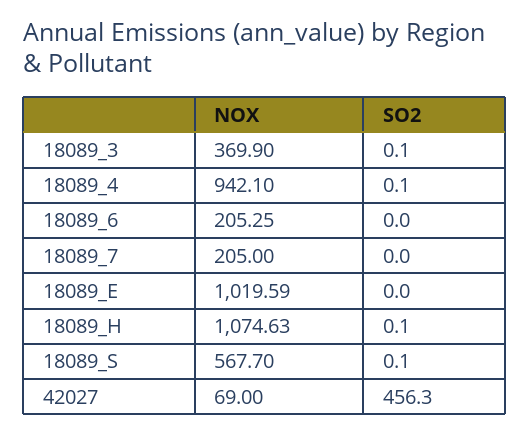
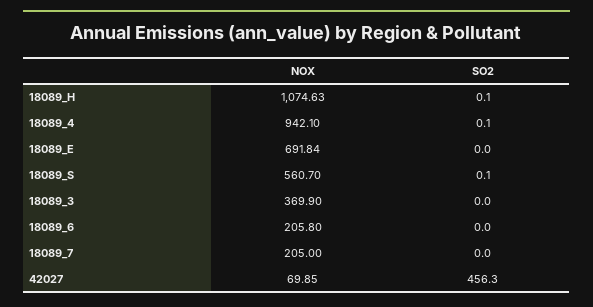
  {
    "NOX": {
      "18089_3": 369.9,
      "18089_4": 942.1,
-     "18089_6": 205.25,
+     "18089_6": 205.8,
      "18089_7": 205,
-     "18089_E": 1019.59,
+     "18089_E": 691.84,
      "18089_H": 1074.63,
-     "18089_S": 567.7,
+     "18089_S": 560.7,
-     "42027": 69
+     "42027": 69.85
    },
    "SO2": {
-     "18089_3": 0.1,
+     "18089_3": 0,
      "18089_4": 0.1,
      "18089_6": 0,
      "18089_7": 0,
      "18089_E": 0,
      "18089_H": 0.1,
      "18089_S": 0.1,
      "42027": 456.3
    }
  }

